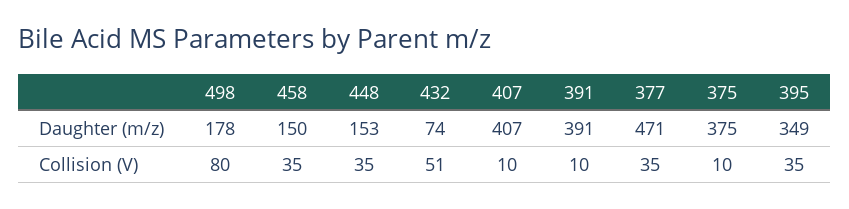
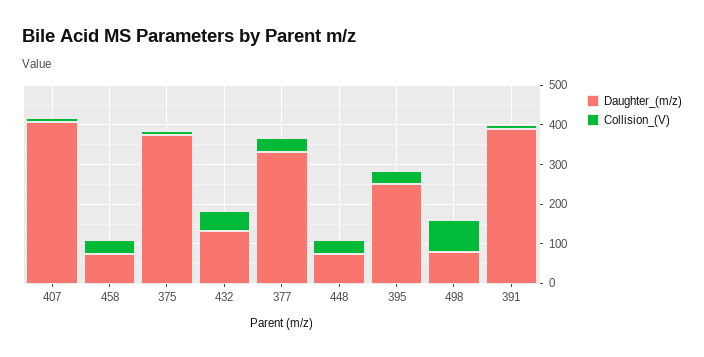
  {
    "Daughter (m/z)": {
-     "498": 178,
+     "498": 75,
-     "458": 150,
+     "458": 75,
-     "448": 153,
+     "448": 75,
-     "432": 74,
+     "432": 125,
      "407": 407,
      "391": 391,
-     "377": 471,
+     "377": 325,
      "375": 375,
-     "395": 349
+     "395": 250
    },
    "Collision (V)": {
      "498": 80,
      "458": 35,
      "448": 35,
      "432": 51,
      "407": 10,
      "391": 10,
      "377": 35,
      "375": 10,
      "395": 35
    }
  }

